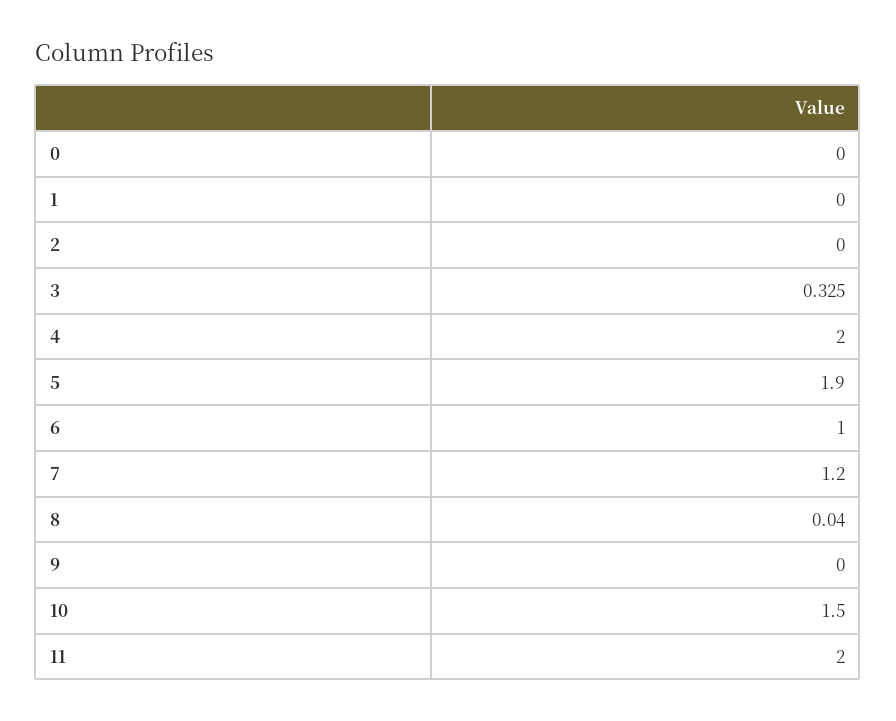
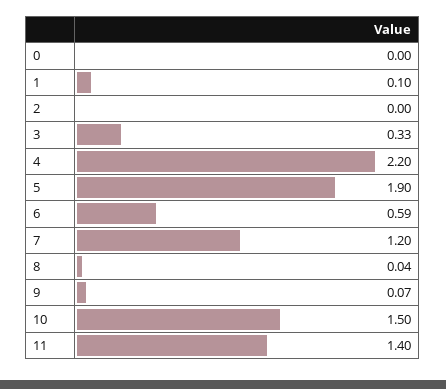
  {
    "0": 0,
-   "1": 0,
+   "1": 0.1,
    "2": 0,
    "3": 0.325,
-   "4": 2,
+   "4": 2.2,
    "5": 1.9,
-   "6": 1,
+   "6": 0.59,
    "7": 1.2,
    "8": 0.04,
-   "9": 0,
+   "9": 0.07,
    "10": 1.5,
-   "11": 2
+   "11": 1.4
  }

